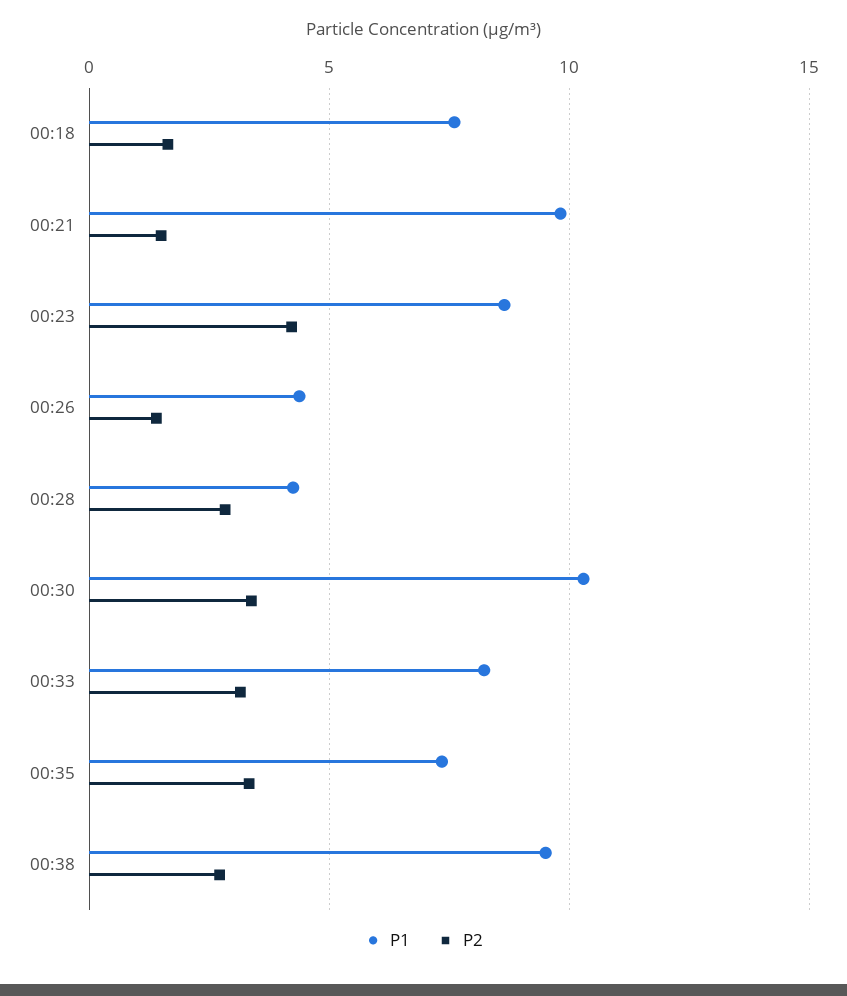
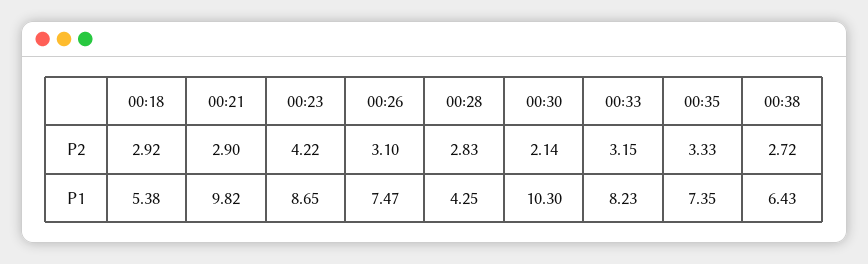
  {
    "P1": {
-     "00:18": 7.5,
+     "00:18": 5.38,
      "00:21": 9.82,
      "00:23": 8.65,
-     "00:26": 4.5,
+     "00:26": 7.47,
      "00:28": 4.25,
      "00:30": 10.3,
      "00:33": 8.23,
      "00:35": 7.35,
-     "00:38": 9.5
+     "00:38": 6.43
    },
    "P2": {
-     "00:18": 1.5,
+     "00:18": 2.92,
-     "00:21": 1.5,
+     "00:21": 2.9,
      "00:23": 4.22,
-     "00:26": 1.5,
+     "00:26": 3.1,
      "00:28": 2.83,
-     "00:30": 3.5,
+     "00:30": 2.14,
      "00:33": 3.15,
      "00:35": 3.33,
      "00:38": 2.72
    }
  }

